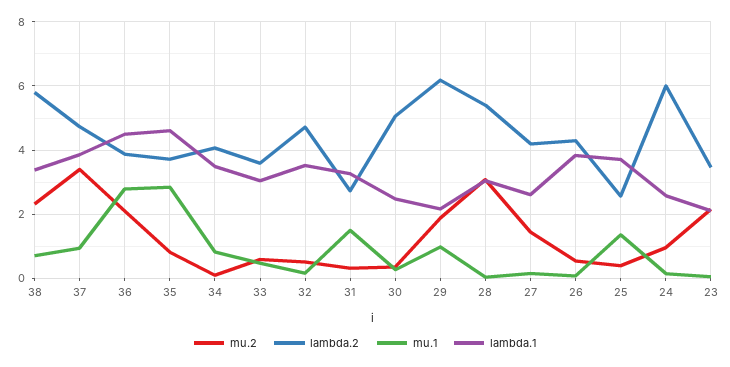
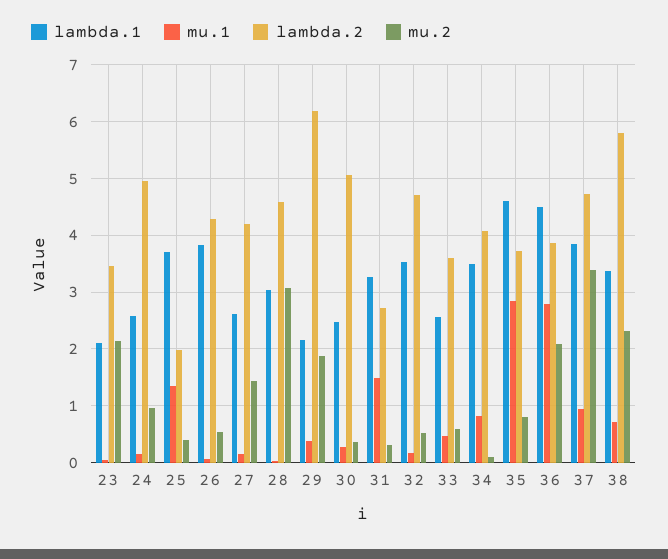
  {
    "mu.2": {
      "38": 2.4,
      "37": 3.4,
      "36": 2,
      "35": 0.8,
      "34": 0,
      "33": 0.6,
      "32": 0.6,
      "31": 0.4,
      "30": 0.4,
      "29": 1.8,
      "28": 3,
      "27": 1.4,
      "26": 0.6,
      "25": 0.4,
      "24": 1,
      "23": 2.2
    },
    "lambda.2": {
      "38": 5.8,
      "37": 4.8,
      "36": 3.8,
      "35": 3.8,
      "34": 4,
      "33": 3.6,
      "32": 4.8,
      "31": 2.8,
      "30": 5,
      "29": 6.2,
-     "28": 5.4,
+     "28": 4.6,
      "27": 4.2,
      "26": 4.2,
-     "25": 2.6,
+     "25": 2,
-     "24": 6,
+     "24": 5,
      "23": 3.4
    },
    "mu.1": {
      "38": 0.8,
      "37": 1,
      "36": 2.8,
      "35": 2.8,
      "34": 0.8,
      "33": 0.4,
      "32": 0.2,
      "31": 1.4,
      "30": 0.2,
-     "29": 1,
+     "29": 0.4,
      "28": 0,
      "27": 0.2,
      "26": 0,
      "25": 1.4,
      "24": 0.2,
      "23": 0
    },
    "lambda.1": {
      "38": 3.4,
      "37": 3.8,
      "36": 4.4,
      "35": 4.6,
      "34": 3.4,
-     "33": 3,
+     "33": 2.6,
      "32": 3.6,
      "31": 3.2,
      "30": 2.4,
      "29": 2.2,
      "28": 3,
      "27": 2.6,
      "26": 3.8,
      "25": 3.8,
      "24": 2.6,
      "23": 2.2
    }
  }

